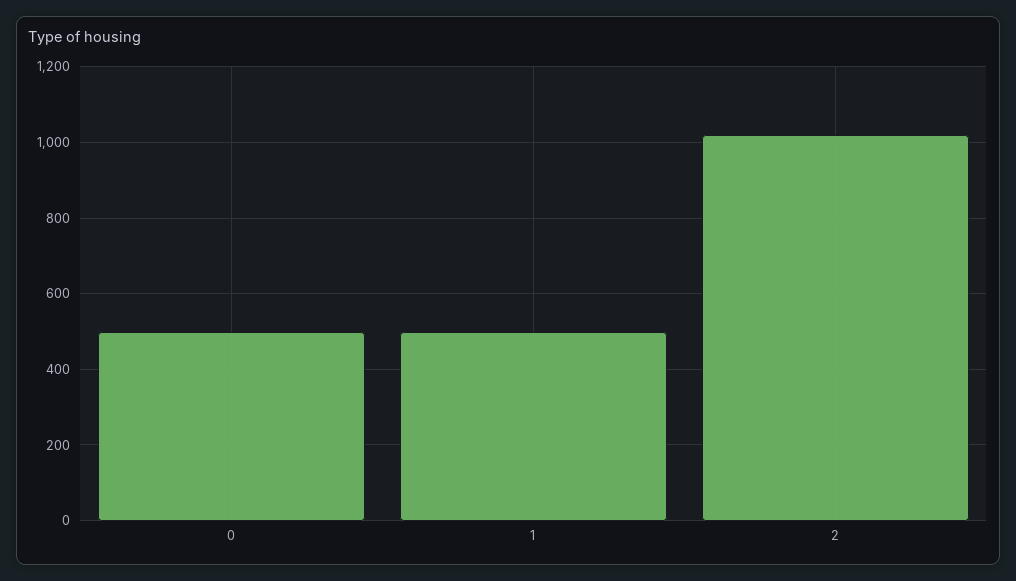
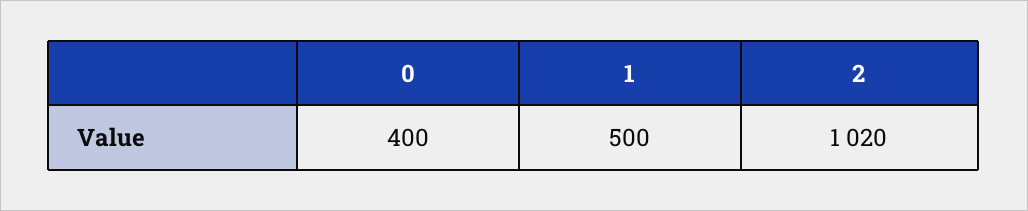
  {
-   "0": 500,
+   "0": 400,
    "1": 500,
    "2": 1020
  }

